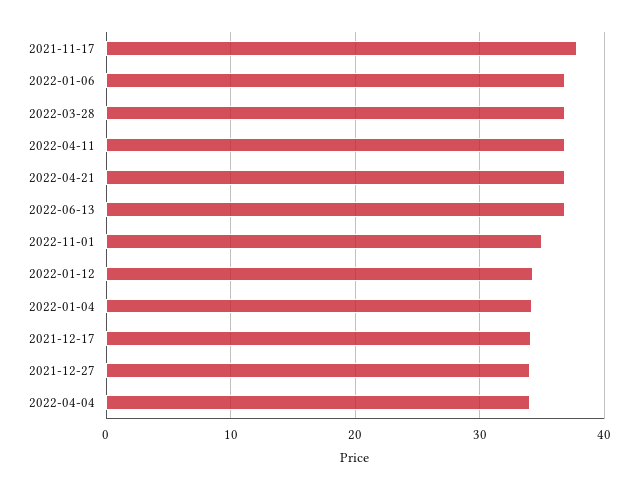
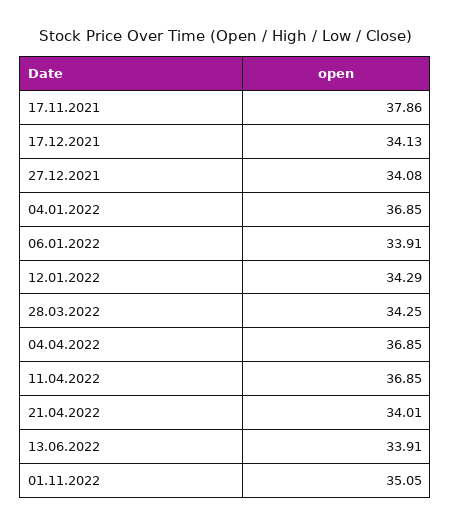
  {
    "2021-11-17": 37.86,
-   "2022-01-06": 37,
+   "2022-01-06": 33.91,
-   "2022-03-28": 37,
+   "2022-03-28": 34.25,
    "2022-04-11": 36.85,
-   "2022-04-21": 37,
+   "2022-04-21": 34.01,
-   "2022-06-13": 37,
+   "2022-06-13": 33.91,
    "2022-11-01": 35.05,
    "2022-01-12": 34.29,
-   "2022-01-04": 34,
+   "2022-01-04": 36.85,
    "2021-12-17": 34.13,
    "2021-12-27": 34.08,
-   "2022-04-04": 34
+   "2022-04-04": 36.85
  }

